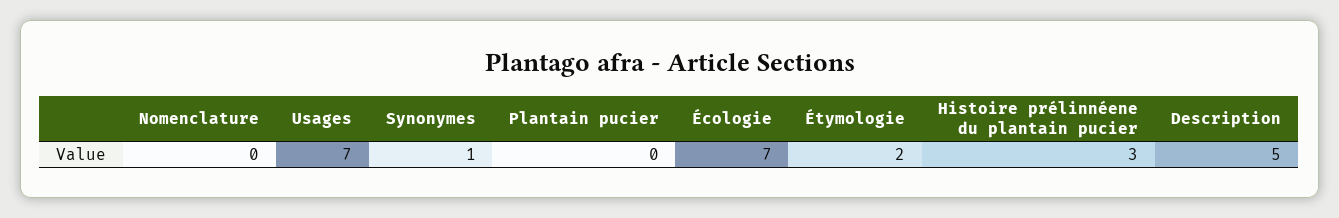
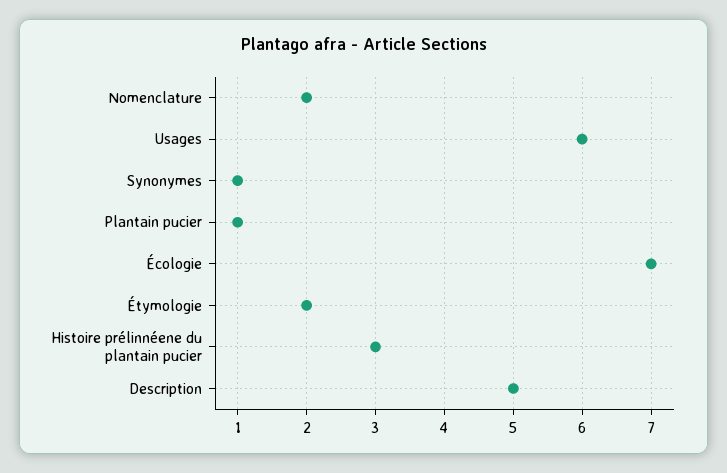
  {
-   "Nomenclature": 0,
+   "Nomenclature": 2,
-   "Usages": 7,
+   "Usages": 6,
    "Synonymes": 1,
-   "Plantain pucier": 0,
+   "Plantain pucier": 1,
    "Écologie": 7,
    "Étymologie": 2,
    "Histoire prélinnéene du plantain pucier": 3,
    "Description": 5
  }

